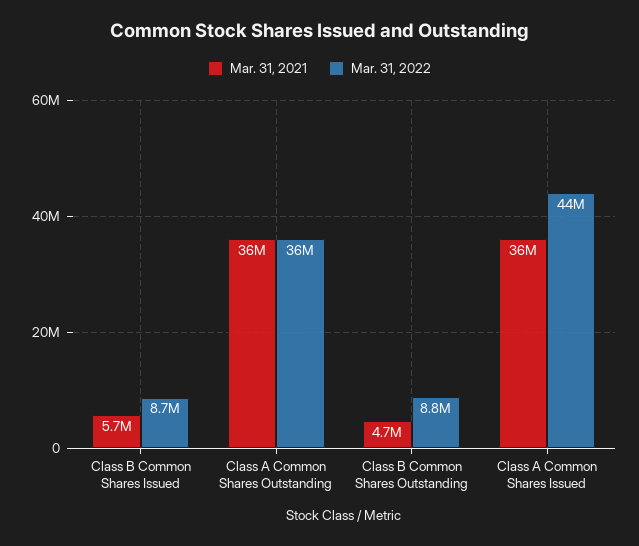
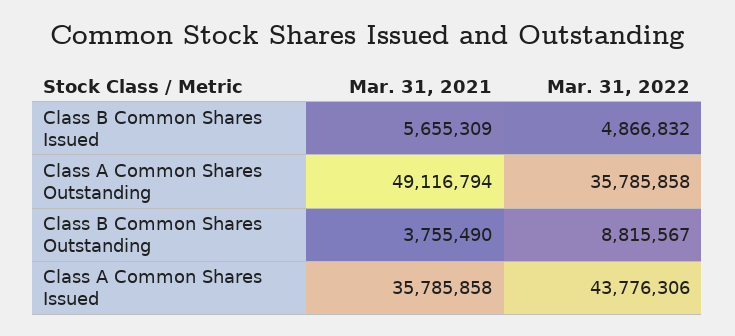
  {
    "Mar. 31, 2021": {
      "Class B Common Shares Issued": 5655309,
-     "Class A Common Shares Outstanding": 36000000,
+     "Class A Common Shares Outstanding": 49116794,
-     "Class B Common Shares Outstanding": 4700000,
+     "Class B Common Shares Outstanding": 3755490,
      "Class A Common Shares Issued": 35785858
    },
    "Mar. 31, 2022": {
-     "Class B Common Shares Issued": 8700000,
+     "Class B Common Shares Issued": 4866832,
      "Class A Common Shares Outstanding": 35785858,
      "Class B Common Shares Outstanding": 8815567,
      "Class A Common Shares Issued": 43776306
    }
  }

